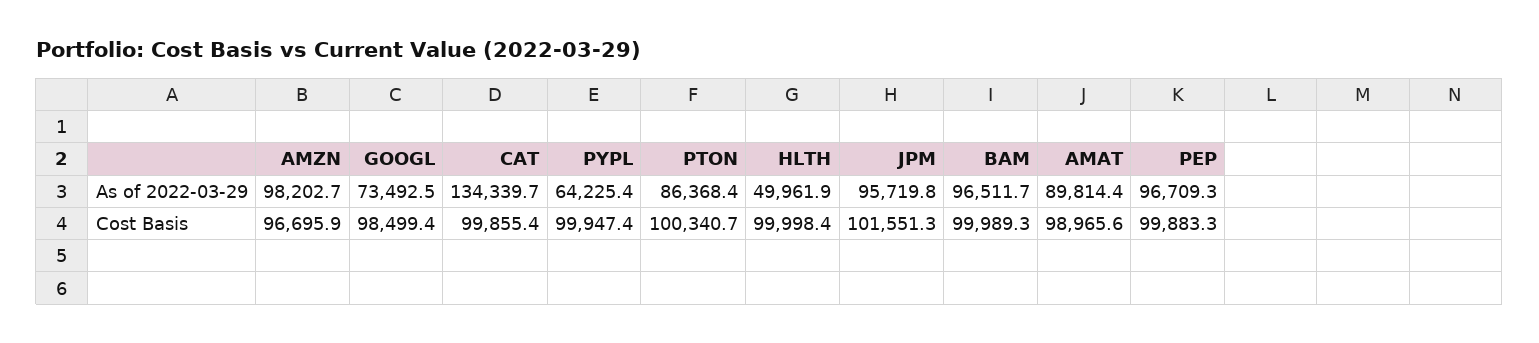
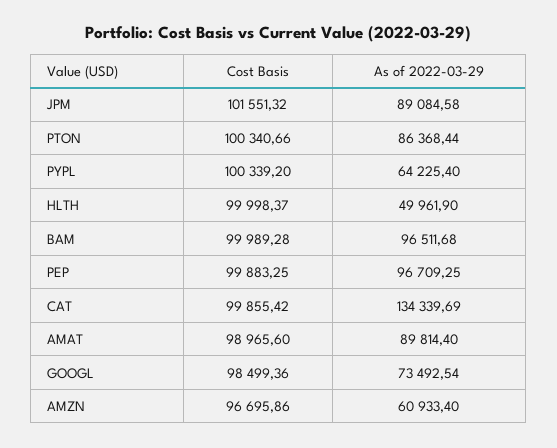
  {
    "AMZN": {
-     "As of 2022-03-29": 98202.7,
+     "As of 2022-03-29": 60933.4,
      "Cost Basis": 96695.86
    },
    "GOOGL": {
      "As of 2022-03-29": 73492.54,
      "Cost Basis": 98499.36
    },
    "CAT": {
      "As of 2022-03-29": 134339.69,
      "Cost Basis": 99855.42
    },
    "PYPL": {
      "As of 2022-03-29": 64225.4,
-     "Cost Basis": 99947.4
+     "Cost Basis": 100339.2
    },
    "PTON": {
      "As of 2022-03-29": 86368.44,
      "Cost Basis": 100340.66
    },
    "HLTH": {
      "As of 2022-03-29": 49961.9,
      "Cost Basis": 99998.37
    },
    "JPM": {
-     "As of 2022-03-29": 95719.8,
+     "As of 2022-03-29": 89084.58,
      "Cost Basis": 101551.32
    },
    "BAM": {
      "As of 2022-03-29": 96511.68,
      "Cost Basis": 99989.28
    },
    "AMAT": {
      "As of 2022-03-29": 89814.4,
      "Cost Basis": 98965.6
    },
    "PEP": {
      "As of 2022-03-29": 96709.25,
      "Cost Basis": 99883.25
    }
  }

